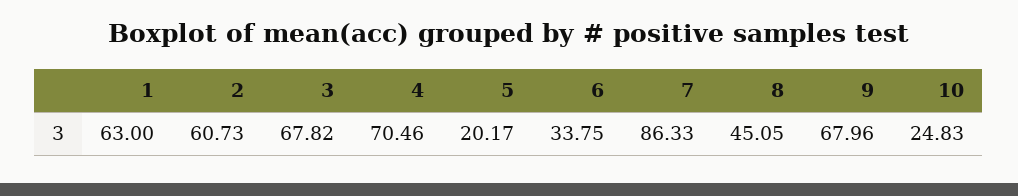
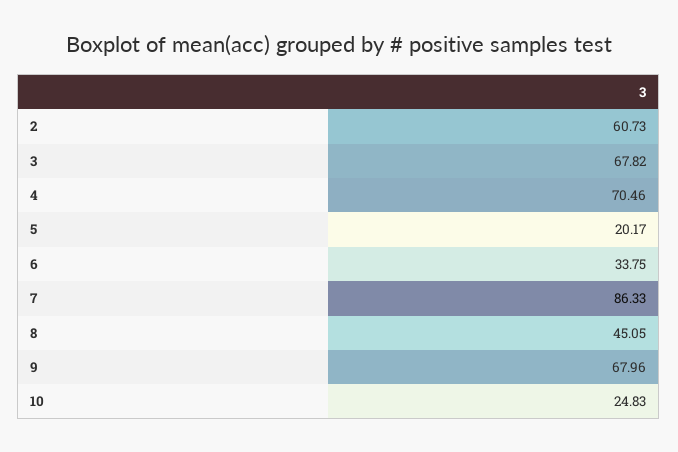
  {
-   "1": 63,
    "2": 60.73,
    "3": 67.82,
    "4": 70.46,
    "5": 20.17,
    "6": 33.75,
    "7": 86.33,
    "8": 45.05,
    "9": 67.96,
    "10": 24.83
  }

